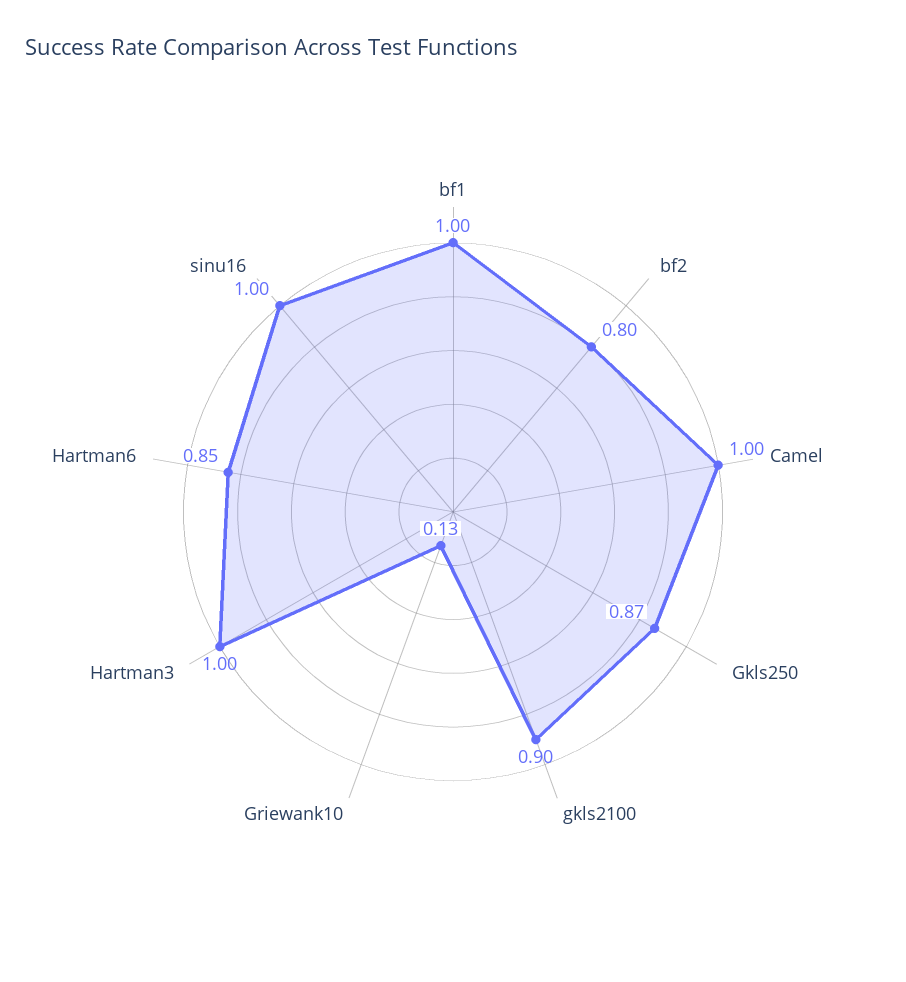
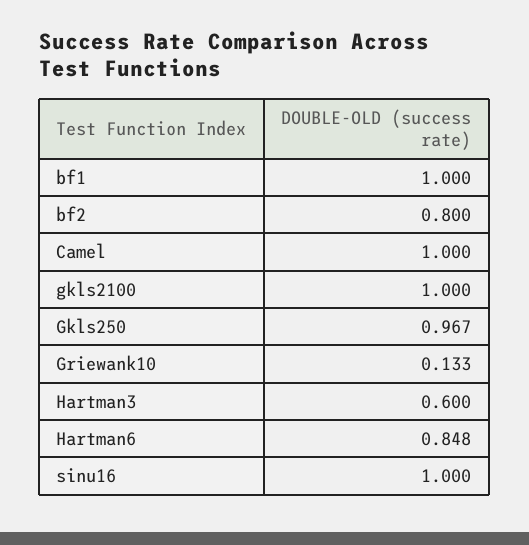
  {
    "bf1": 1,
    "bf2": 0.8,
    "Camel": 1,
-   "Gkls250": 0.87,
+   "Gkls250": 0.967,
-   "gkls2100": 0.9,
+   "gkls2100": 1,
    "Griewank10": 0.133,
-   "Hartman3": 1,
+   "Hartman3": 0.6,
    "Hartman6": 0.848,
    "sinu16": 1
  }

